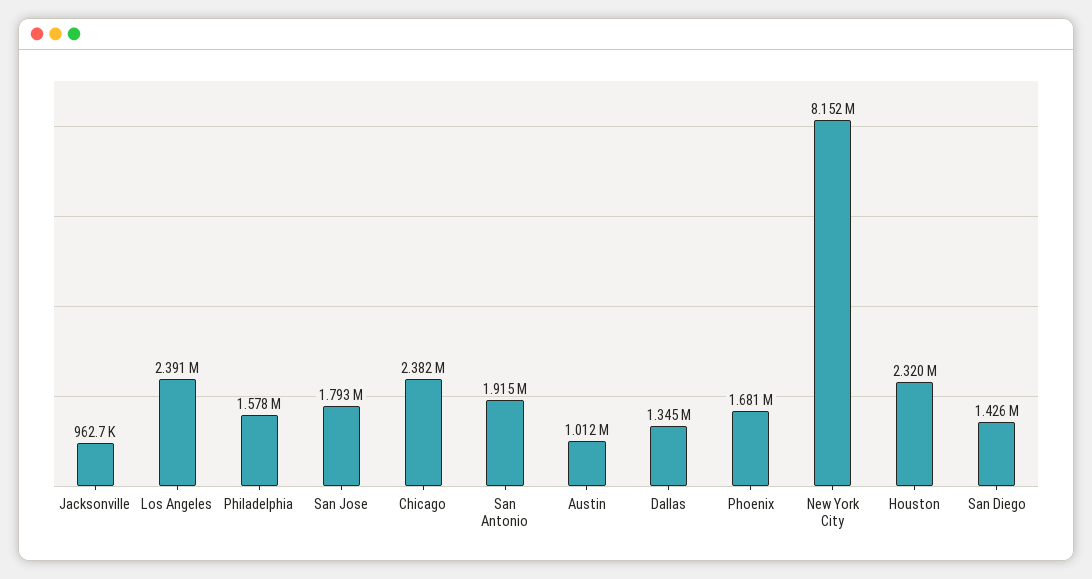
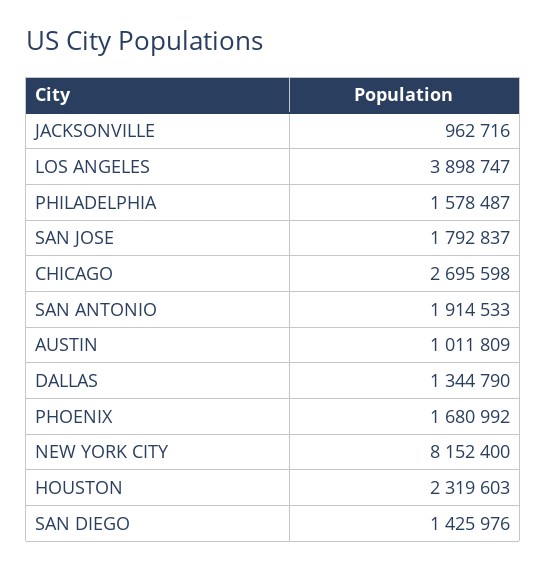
  {
    "Jacksonville": 962716,
-   "Los Angeles": 2391000,
+   "Los Angeles": 3898747,
    "Philadelphia": 1578487,
    "San Jose": 1792837,
-   "Chicago": 2382000,
+   "Chicago": 2695598,
    "San Antonio": 1914533,
    "Austin": 1011809,
    "Dallas": 1344790,
    "Phoenix": 1680992,
    "New York City": 8152400,
    "Houston": 2319603,
    "San Diego": 1425976
  }

